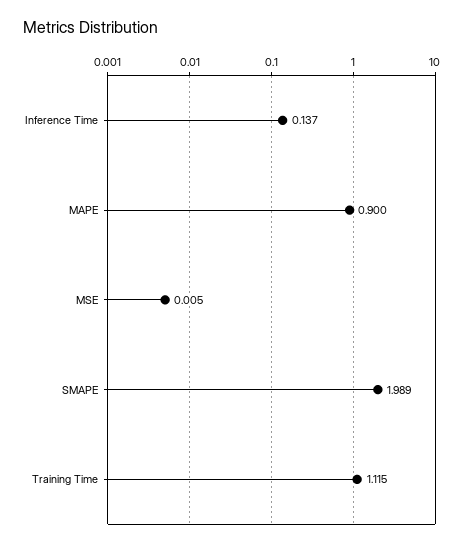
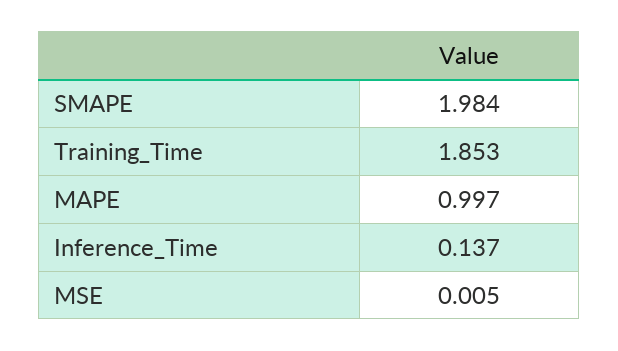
  {
    "Inference Time": 0.137,
-   "MAPE": 0.9,
+   "MAPE": 0.997,
    "MSE": 0.005,
-   "SMAPE": 1.989,
+   "SMAPE": 1.984,
-   "Training Time": 1.115
+   "Training Time": 1.853
  }

